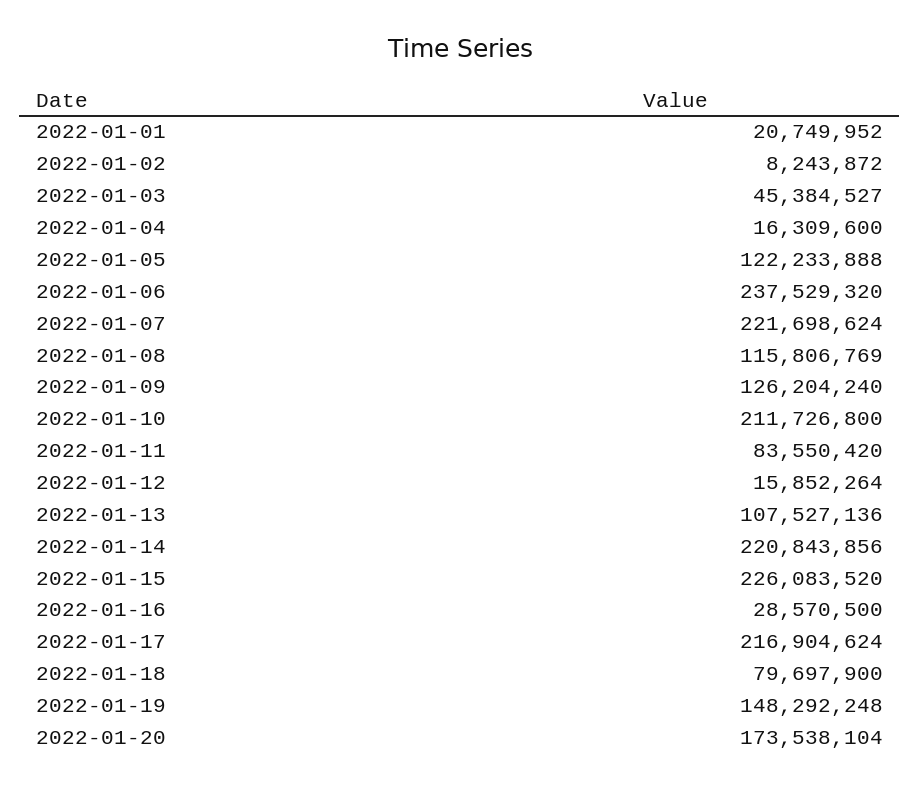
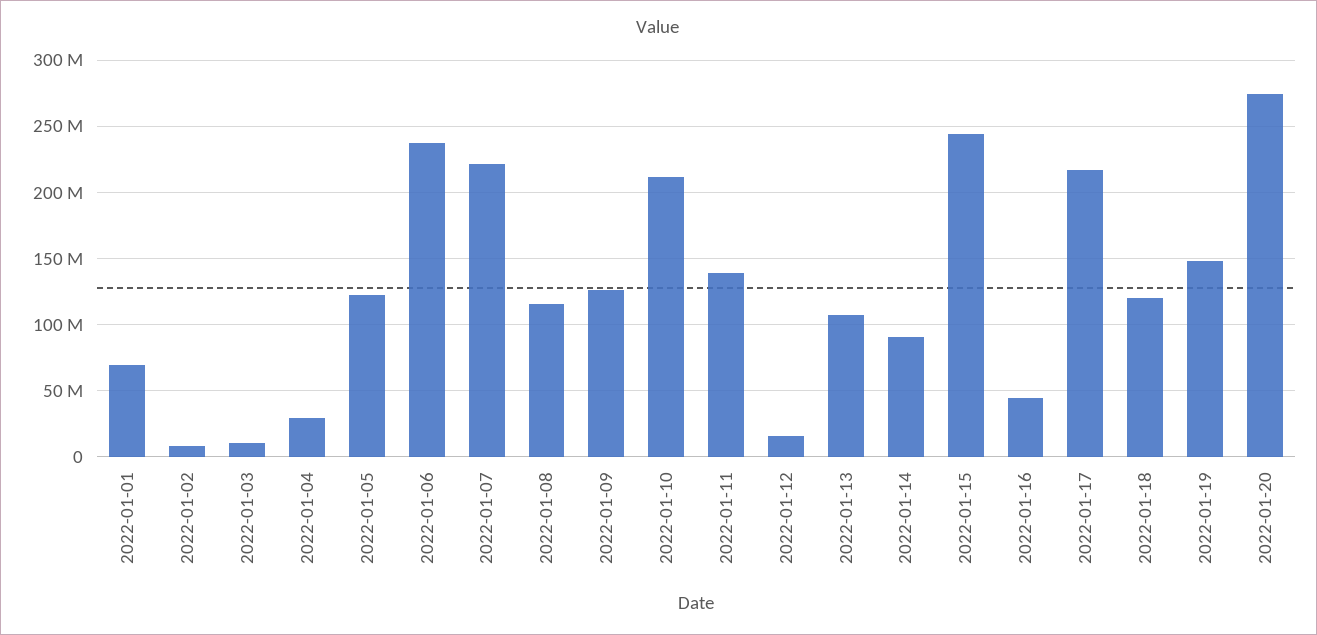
  {
-   "2022-01-01": 20749952,
+   "2022-01-01": 70000000,
    "2022-01-02": 8243872,
-   "2022-01-03": 45384527,
+   "2022-01-03": 10000000,
-   "2022-01-04": 16309600,
+   "2022-01-04": 30000000,
    "2022-01-05": 122233888,
    "2022-01-06": 237529320,
    "2022-01-07": 221698624,
    "2022-01-08": 115806769,
    "2022-01-09": 126204240,
    "2022-01-10": 211726800,
-   "2022-01-11": 83550420,
+   "2022-01-11": 140000000,
    "2022-01-12": 15852264,
    "2022-01-13": 107527136,
-   "2022-01-14": 220843856,
+   "2022-01-14": 90000000,
-   "2022-01-15": 226083520,
+   "2022-01-15": 245000000,
-   "2022-01-16": 28570500,
+   "2022-01-16": 45000000,
    "2022-01-17": 216904624,
-   "2022-01-18": 79697900,
+   "2022-01-18": 120000000,
    "2022-01-19": 148292248,
-   "2022-01-20": 173538104
+   "2022-01-20": 275000000
  }

